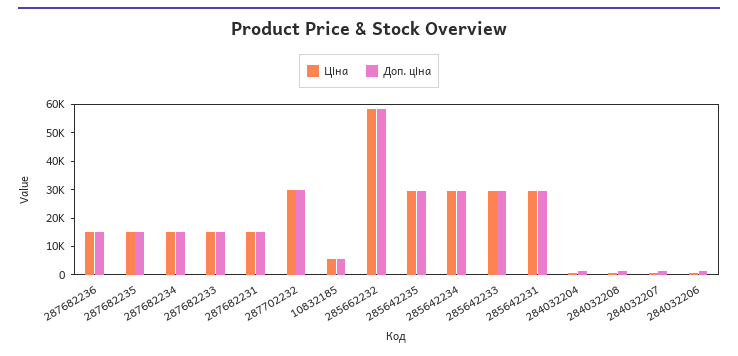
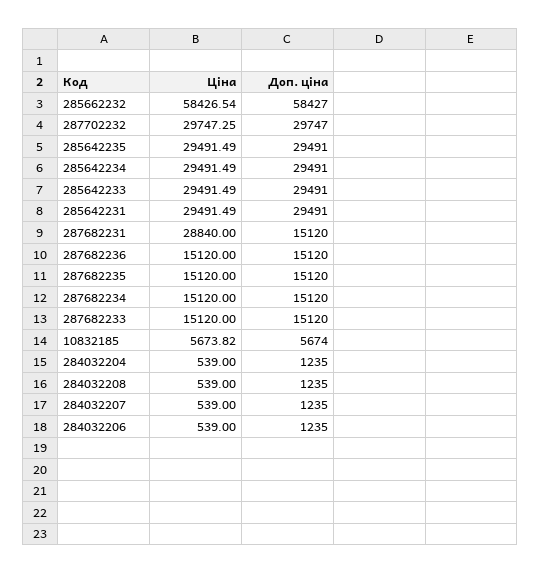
  {
    "Ціна": {
      "287682236": 15120,
      "287682235": 15120,
      "287682234": 15120,
      "287682233": 15120,
-     "287682231": 15000,
+     "287682231": 28840,
      "287702232": 29747.25,
      "10832185": 5673.82,
      "285662232": 58426.54,
      "285642235": 29491.49,
      "285642234": 29491.49,
      "285642233": 29491.49,
      "285642231": 29491.49,
      "284032204": 539,
      "284032208": 539,
      "284032207": 539,
      "284032206": 539
    },
    "Доп. ціна": {
      "287682236": 15120,
      "287682235": 15120,
      "287682234": 15120,
      "287682233": 15120,
      "287682231": 15120,
      "287702232": 29747,
      "10832185": 5674,
      "285662232": 58427,
      "285642235": 29491,
      "285642234": 29491,
      "285642233": 29491,
      "285642231": 29491,
      "284032204": 1235,
      "284032208": 1235,
      "284032207": 1235,
      "284032206": 1235
    }
  }

